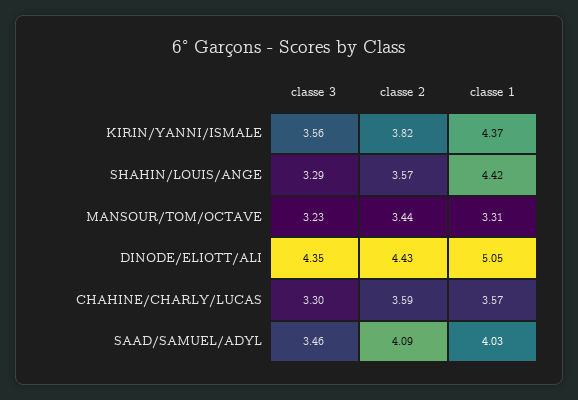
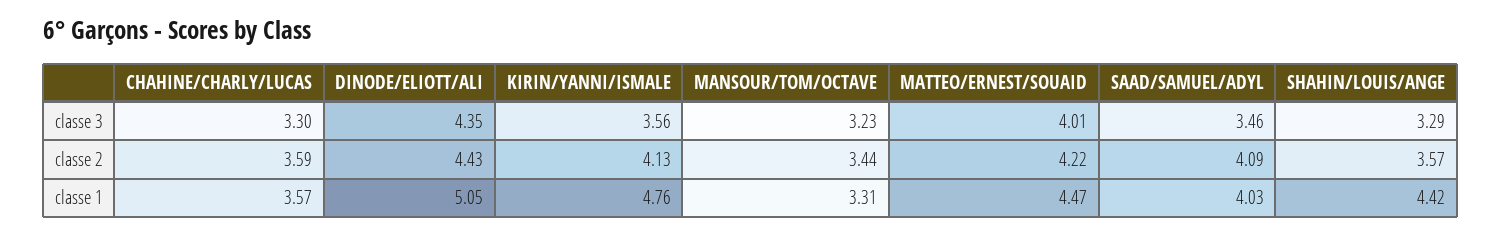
  {
    "classe 3": {
      "KIRIN/YANNI/ISMALE": 3.56,
      "SHAHIN/LOUIS/ANGE": 3.29,
      "MANSOUR/TOM/OCTAVE": 3.23,
      "DINODE/ELIOTT/ALI": 4.35,
      "CHAHINE/CHARLY/LUCAS": 3.3,
-     "SAAD/SAMUEL/ADYL": 3.46
+     "SAAD/SAMUEL/ADYL": 3.46,
+     "MATTEO/ERNEST/SOUAID": 4.01
    },
    "classe 2": {
-     "KIRIN/YANNI/ISMALE": 3.82,
+     "KIRIN/YANNI/ISMALE": 4.13,
      "SHAHIN/LOUIS/ANGE": 3.57,
      "MANSOUR/TOM/OCTAVE": 3.44,
      "DINODE/ELIOTT/ALI": 4.43,
      "CHAHINE/CHARLY/LUCAS": 3.59,
-     "SAAD/SAMUEL/ADYL": 4.09
+     "SAAD/SAMUEL/ADYL": 4.09,
+     "MATTEO/ERNEST/SOUAID": 4.22
    },
    "classe 1": {
-     "KIRIN/YANNI/ISMALE": 4.37,
+     "KIRIN/YANNI/ISMALE": 4.76,
      "SHAHIN/LOUIS/ANGE": 4.42,
      "MANSOUR/TOM/OCTAVE": 3.31,
      "DINODE/ELIOTT/ALI": 5.05,
      "CHAHINE/CHARLY/LUCAS": 3.57,
-     "SAAD/SAMUEL/ADYL": 4.03
+     "SAAD/SAMUEL/ADYL": 4.03,
+     "MATTEO/ERNEST/SOUAID": 4.47
    }
  }

